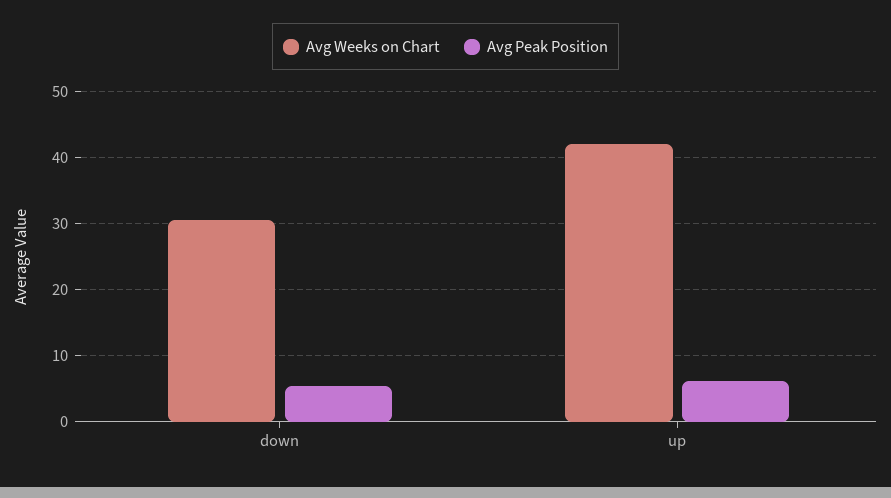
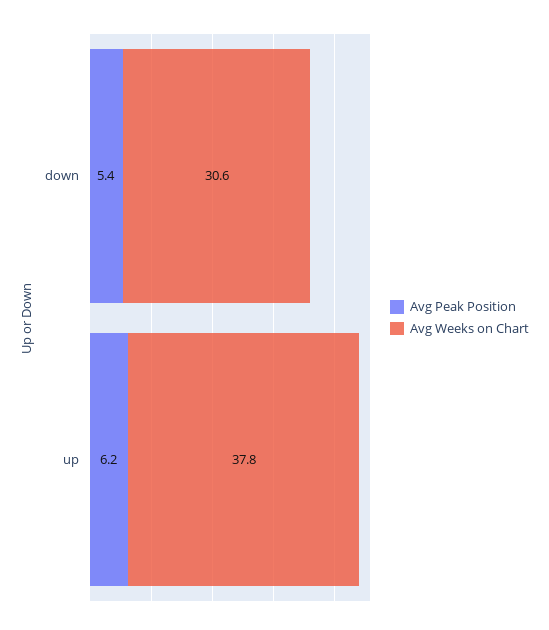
  {
    "Avg Weeks on Chart": {
      "down": 30.6,
-     "up": 42
+     "up": 37.8
    },
    "Avg Peak Position": {
      "down": 5.4,
      "up": 6.2
    }
  }

